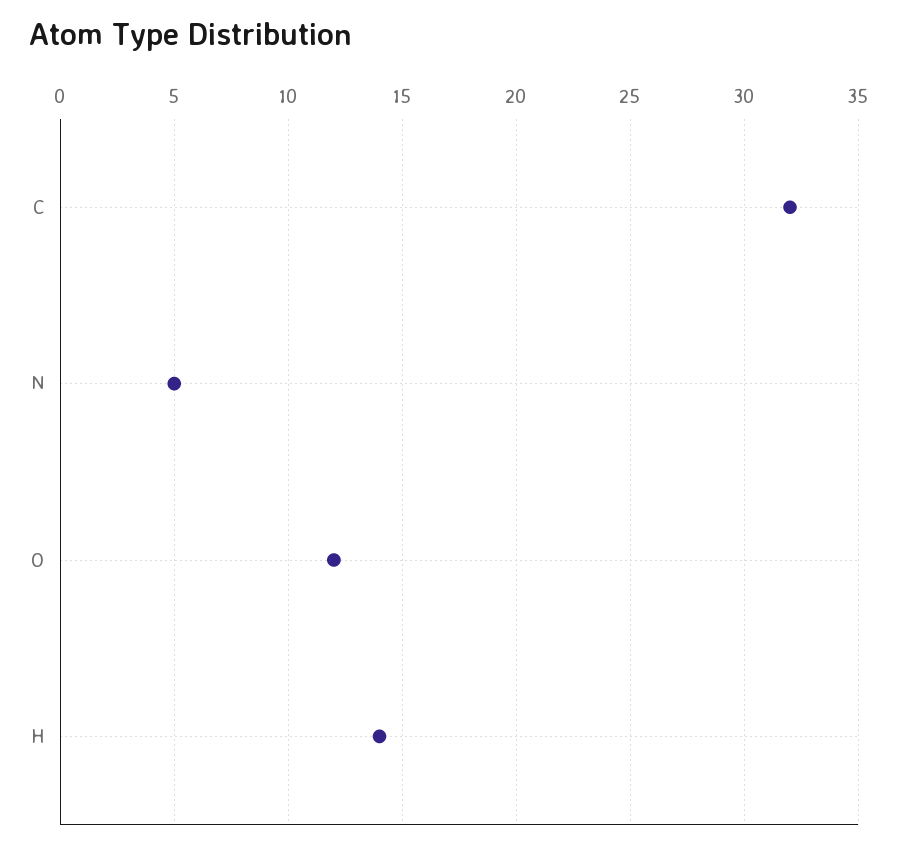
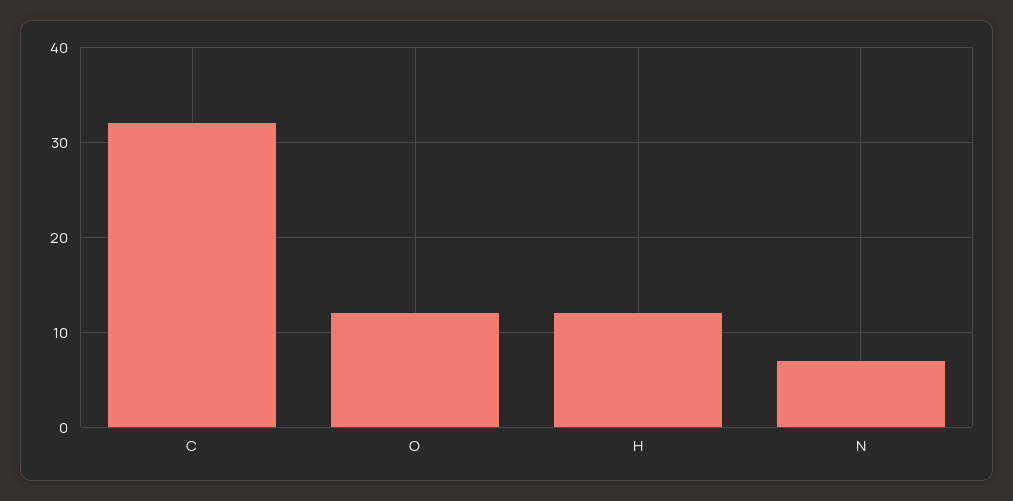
  {
    "C": 32,
-   "N": 5,
+   "N": 7,
    "O": 12,
-   "H": 14
+   "H": 12
  }

